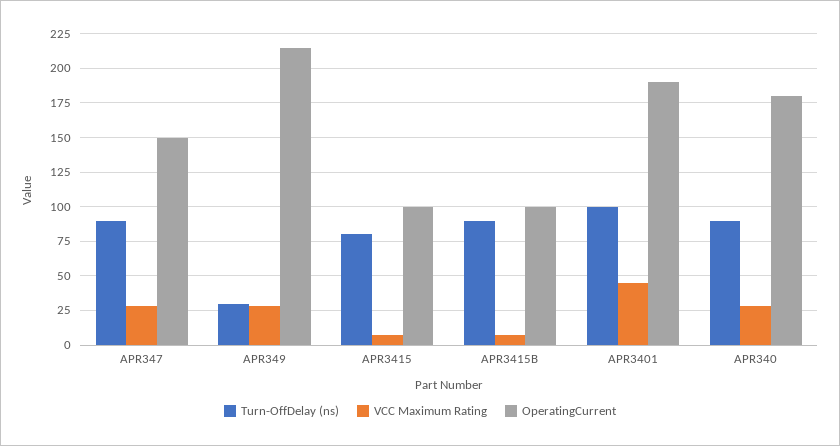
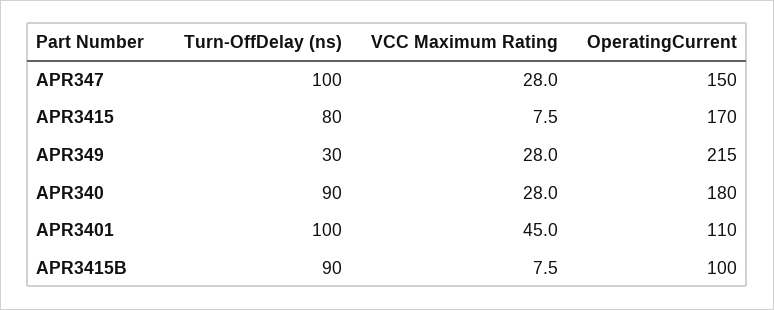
  {
    "Turn-OffDelay (ns)": {
-     "APR347": 90,
+     "APR347": 100,
      "APR349": 30,
      "APR3415": 80,
      "APR3415B": 90,
      "APR3401": 100,
      "APR340": 90
    },
    "VCC Maximum Rating": {
      "APR347": 28,
      "APR349": 28,
      "APR3415": 7.5,
      "APR3415B": 7.5,
      "APR3401": 45,
      "APR340": 28
    },
    "OperatingCurrent": {
      "APR347": 150,
      "APR349": 215,
-     "APR3415": 100,
+     "APR3415": 170,
      "APR3415B": 100,
-     "APR3401": 190,
+     "APR3401": 110,
      "APR340": 180
    }
  }

